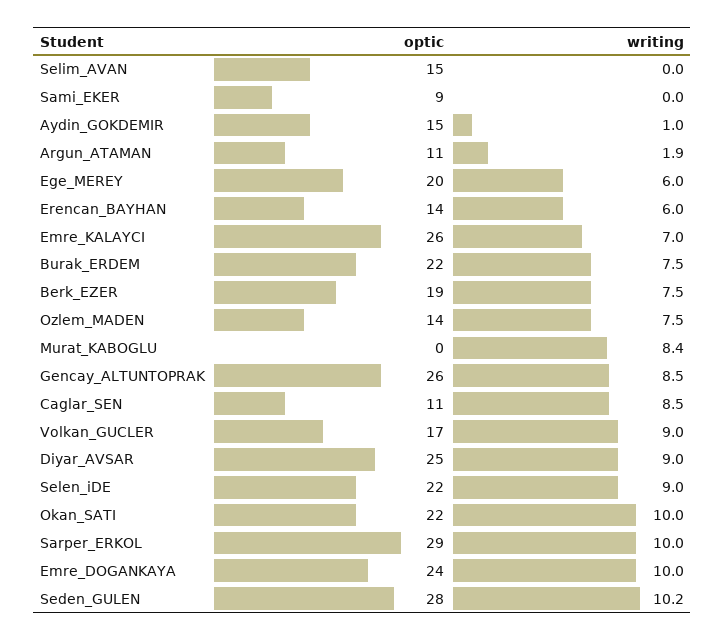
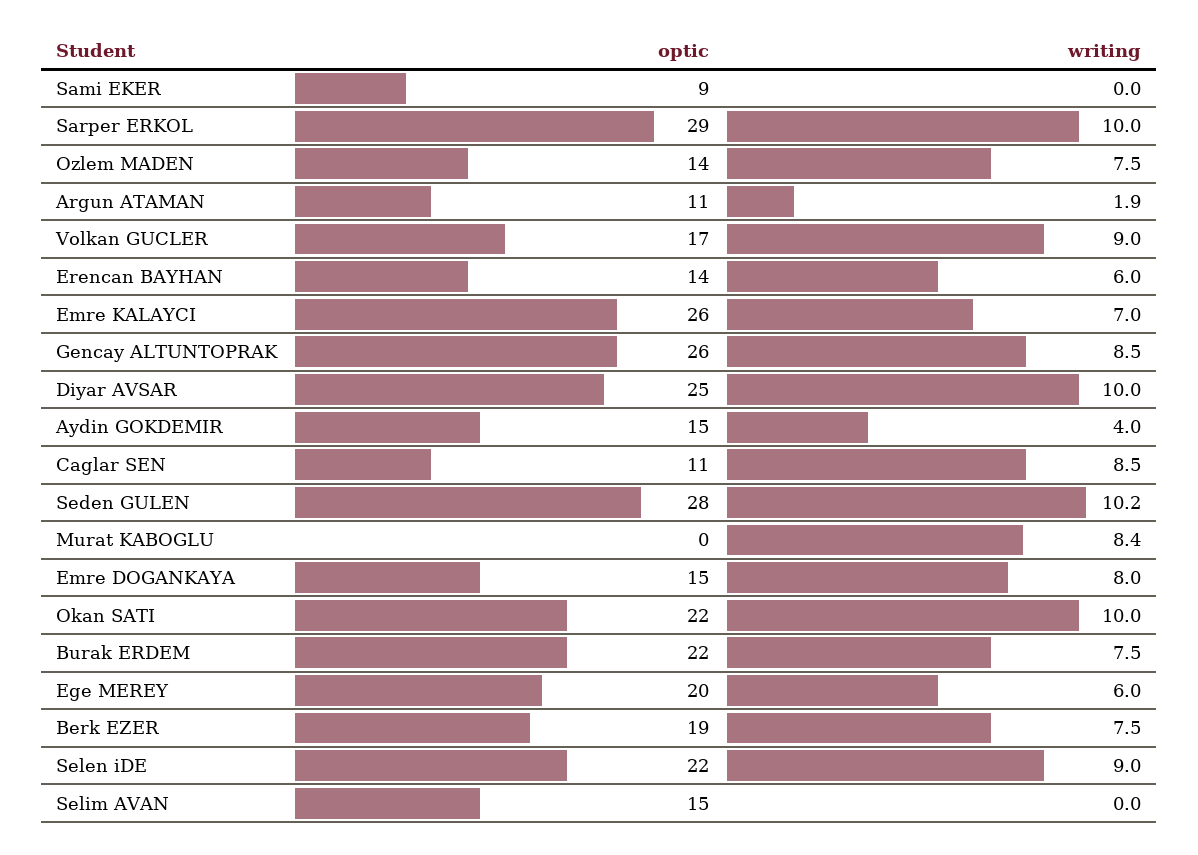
  {
    "optic": {
      "Selim_AVAN": 15,
      "Sami_EKER": 9,
      "Aydin_GOKDEMIR": 15,
      "Argun_ATAMAN": 11,
      "Ege_MEREY": 20,
      "Erencan_BAYHAN": 14,
      "Emre_KALAYCI": 26,
      "Burak_ERDEM": 22,
      "Berk_EZER": 19,
      "Ozlem_MADEN": 14,
      "Murat_KABOGLU": 0,
      "Gencay_ALTUNTOPRAK": 26,
      "Caglar_SEN": 11,
      "Volkan_GUCLER": 17,
      "Diyar_AVSAR": 25,
      "Selen_iDE": 22,
      "Okan_SATI": 22,
      "Sarper_ERKOL": 29,
-     "Emre_DOGANKAYA": 24,
+     "Emre_DOGANKAYA": 15,
      "Seden_GULEN": 28
    },
    "writing": {
      "Selim_AVAN": 0,
      "Sami_EKER": 0,
-     "Aydin_GOKDEMIR": 1,
+     "Aydin_GOKDEMIR": 4,
      "Argun_ATAMAN": 1.9,
      "Ege_MEREY": 6,
      "Erencan_BAYHAN": 6,
      "Emre_KALAYCI": 7,
      "Burak_ERDEM": 7.5,
      "Berk_EZER": 7.5,
      "Ozlem_MADEN": 7.5,
      "Murat_KABOGLU": 8.4,
      "Gencay_ALTUNTOPRAK": 8.5,
      "Caglar_SEN": 8.5,
      "Volkan_GUCLER": 9,
-     "Diyar_AVSAR": 9,
+     "Diyar_AVSAR": 10,
      "Selen_iDE": 9,
      "Okan_SATI": 10,
      "Sarper_ERKOL": 10,
-     "Emre_DOGANKAYA": 10,
+     "Emre_DOGANKAYA": 8,
      "Seden_GULEN": 10.2
    }
  }

